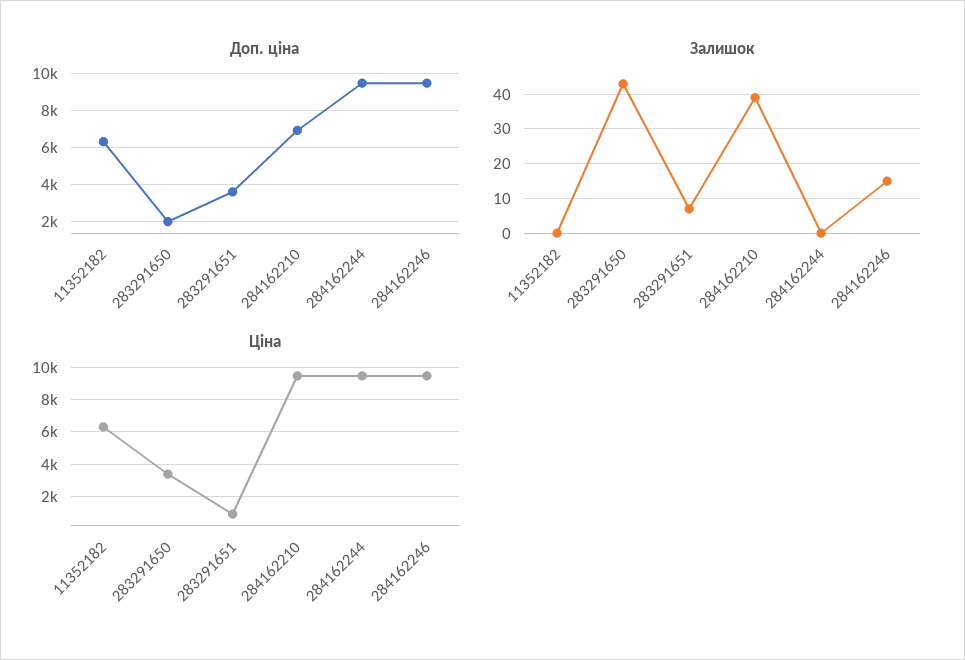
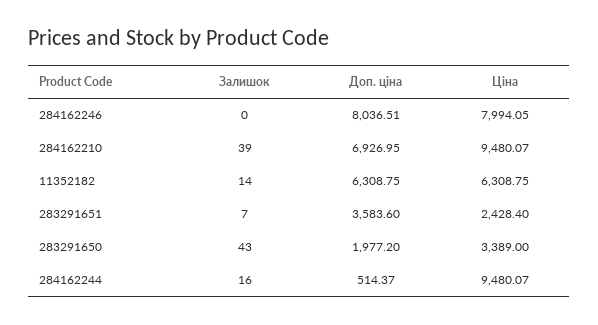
  {
    "Доп. ціна": {
      "11352182": 6308.75,
      "283291650": 1977.2,
      "283291651": 3583.6,
      "284162210": 6926.95,
-     "284162244": 9500,
+     "284162244": 514.37,
-     "284162246": 9500
+     "284162246": 8036.51
    },
    "Залишок": {
-     "11352182": 0,
+     "11352182": 14,
      "283291650": 43,
      "283291651": 7,
      "284162210": 39,
-     "284162244": 0,
+     "284162244": 16,
-     "284162246": 15
+     "284162246": 0
    },
    "Ціна": {
      "11352182": 6308.75,
      "283291650": 3389,
-     "283291651": 1000,
+     "283291651": 2428.4,
      "284162210": 9480.07,
      "284162244": 9480.07,
-     "284162246": 9500
+     "284162246": 7994.05
    }
  }

